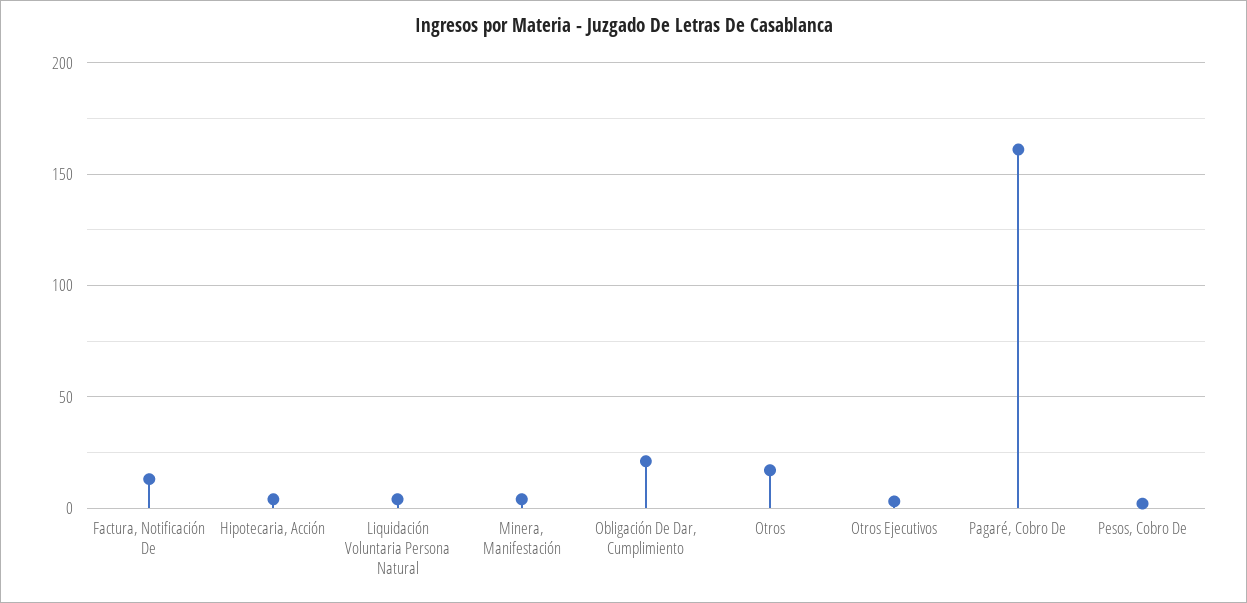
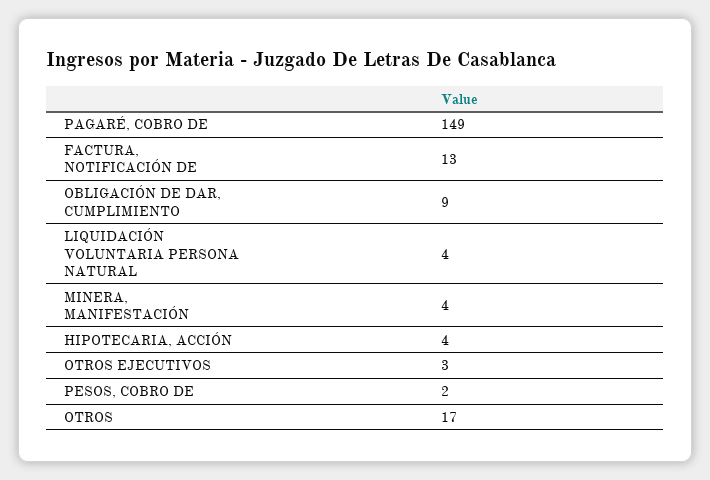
  {
    "Factura, Notificación De": 13,
    "Hipotecaria, Acción": 4,
    "Liquidación Voluntaria Persona Natural": 4,
    "Minera, Manifestación": 4,
-   "Obligación De Dar, Cumplimiento": 20,
+   "Obligación De Dar, Cumplimiento": 9,
    "Otros": 17,
    "Otros Ejecutivos": 3,
-   "Pagaré, Cobro De": 160,
+   "Pagaré, Cobro De": 149,
    "Pesos, Cobro De": 2
  }

